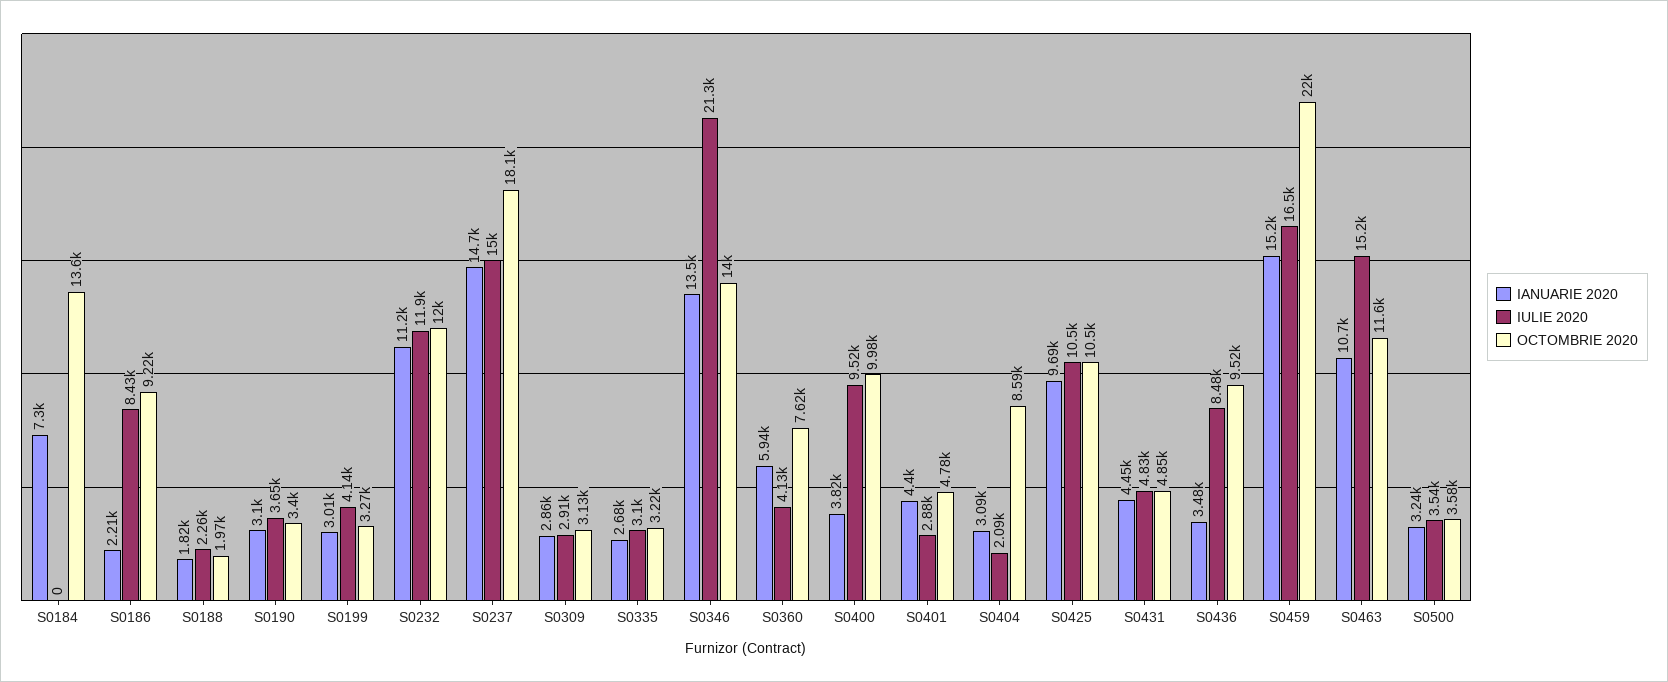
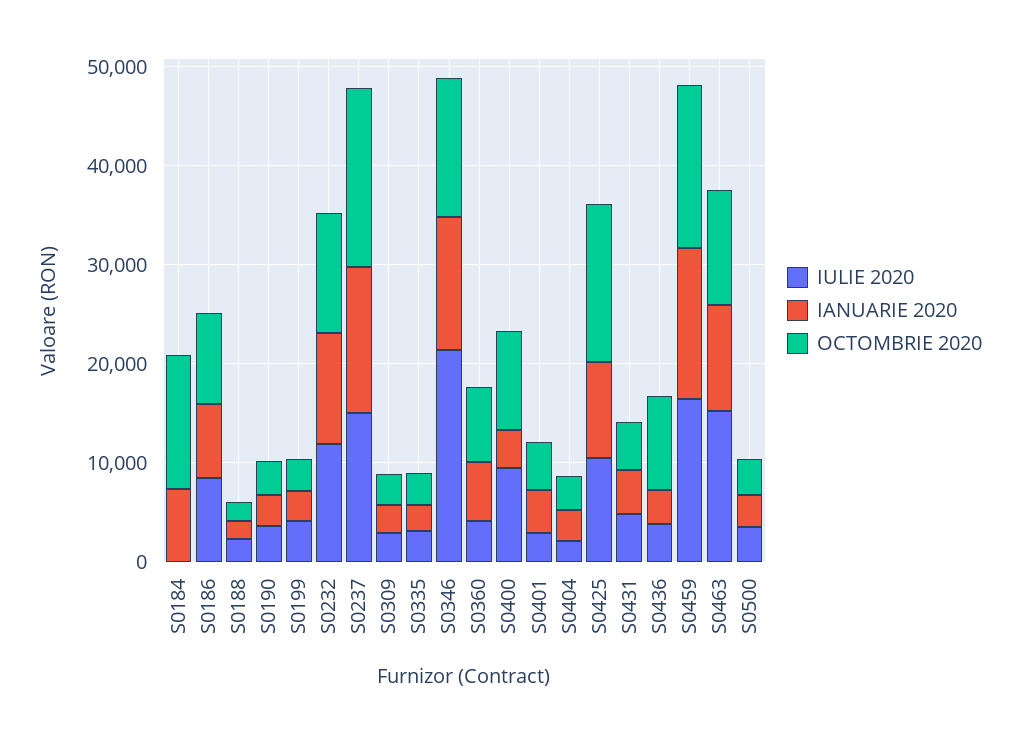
  {
    "IANUARIE 2020": {
      "S0184": 7300,
-     "S0186": 2210,
+     "S0186": 8000,
      "S0188": 1820,
      "S0190": 3100,
      "S0199": 3010,
      "S0232": 11200,
      "S0237": 14700,
      "S0309": 2860,
      "S0335": 2680,
      "S0346": 13500,
      "S0360": 5940,
      "S0400": 3820,
      "S0401": 4400,
      "S0404": 3090,
      "S0425": 9690,
      "S0431": 4450,
      "S0436": 3480,
      "S0459": 15200,
      "S0463": 10700,
      "S0500": 3240
    },
    "IULIE 2020": {
      "S0184": 0,
      "S0186": 8430,
      "S0188": 2260,
      "S0190": 3650,
      "S0199": 4140,
      "S0232": 11900,
      "S0237": 15000,
      "S0309": 2910,
      "S0335": 3100,
      "S0346": 21300,
      "S0360": 4130,
      "S0400": 9520,
      "S0401": 2880,
      "S0404": 2090,
      "S0425": 10500,
      "S0431": 4830,
-     "S0436": 8480,
+     "S0436": 4000,
      "S0459": 16500,
      "S0463": 15200,
      "S0500": 3540
    },
    "OCTOMBRIE 2020": {
      "S0184": 13600,
      "S0186": 9220,
      "S0188": 1970,
      "S0190": 3400,
      "S0199": 3270,
      "S0232": 12000,
      "S0237": 18100,
      "S0309": 3130,
      "S0335": 3220,
      "S0346": 14000,
      "S0360": 7620,
      "S0400": 9980,
      "S0401": 4780,
-     "S0404": 8590,
+     "S0404": 4000,
-     "S0425": 10500,
+     "S0425": 16000,
      "S0431": 4850,
      "S0436": 9520,
-     "S0459": 22000,
+     "S0459": 16000,
      "S0463": 11600,
      "S0500": 3580
    }
  }

